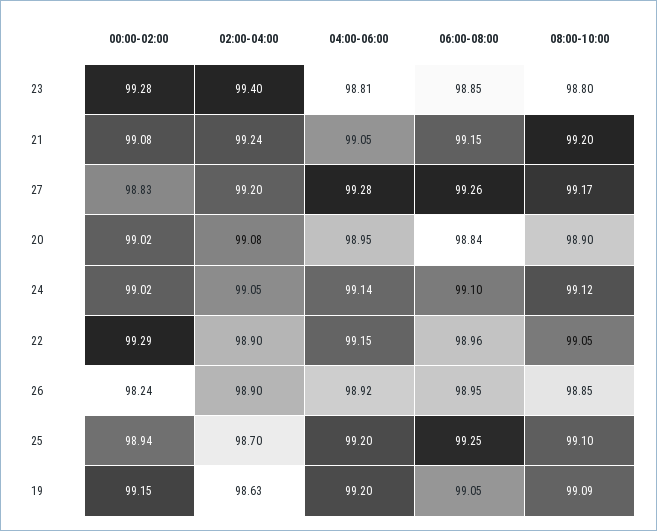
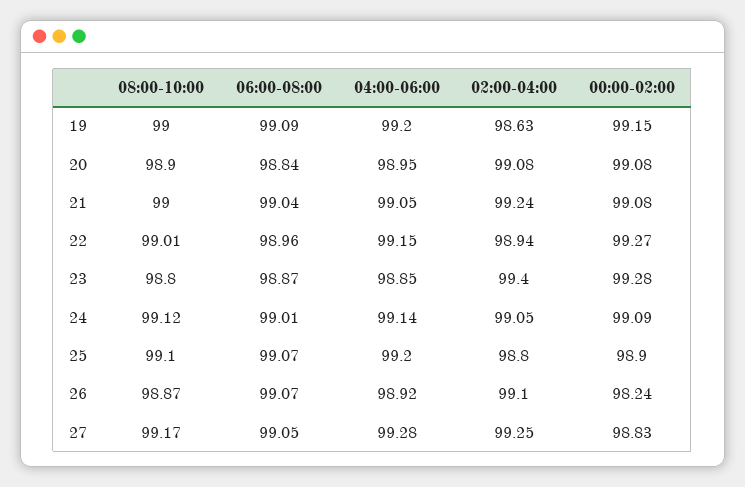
  {
    "00:00-02:00": {
      "23": 99.28,
      "21": 99.08,
      "27": 98.83,
-     "20": 99.02,
+     "20": 99.08,
-     "24": 99.02,
+     "24": 99.09,
-     "22": 99.29,
+     "22": 99.27,
      "26": 98.24,
-     "25": 98.94,
+     "25": 98.9,
      "19": 99.15
    },
    "02:00-04:00": {
      "23": 99.4,
      "21": 99.24,
-     "27": 99.2,
+     "27": 99.25,
      "20": 99.08,
      "24": 99.05,
-     "22": 98.9,
+     "22": 98.94,
-     "26": 98.9,
+     "26": 99.1,
-     "25": 98.7,
+     "25": 98.8,
      "19": 98.63
    },
    "04:00-06:00": {
-     "23": 98.81,
+     "23": 98.85,
      "21": 99.05,
      "27": 99.28,
      "20": 98.95,
      "24": 99.14,
      "22": 99.15,
      "26": 98.92,
      "25": 99.2,
      "19": 99.2
    },
    "06:00-08:00": {
-     "23": 98.85,
+     "23": 98.87,
-     "21": 99.15,
+     "21": 99.04,
-     "27": 99.26,
+     "27": 99.05,
      "20": 98.84,
-     "24": 99.1,
+     "24": 99.01,
      "22": 98.96,
-     "26": 98.95,
+     "26": 99.07,
-     "25": 99.25,
+     "25": 99.07,
-     "19": 99.05
+     "19": 99.09
    },
    "08:00-10:00": {
      "23": 98.8,
-     "21": 99.2,
+     "21": 99,
      "27": 99.17,
      "20": 98.9,
      "24": 99.12,
-     "22": 99.05,
+     "22": 99.01,
-     "26": 98.85,
+     "26": 98.87,
      "25": 99.1,
-     "19": 99.09
+     "19": 99
    }
  }

